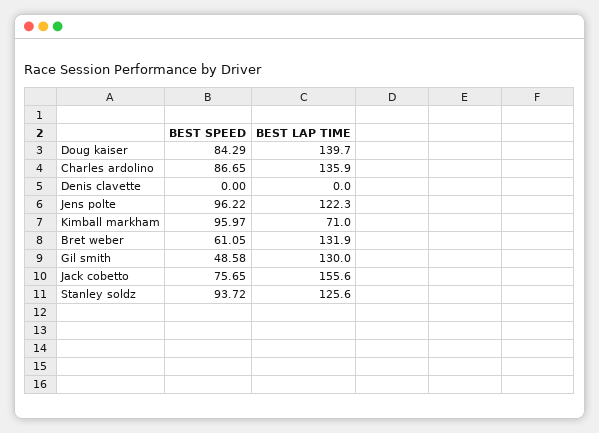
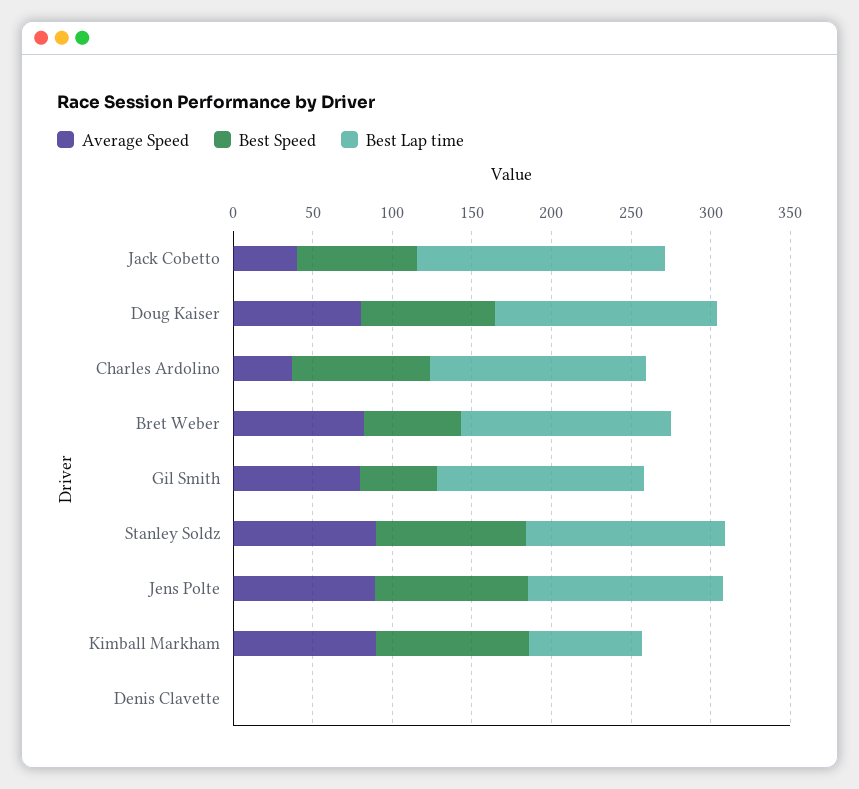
  {
    "BEST SPEED": {
      "Doug kaiser": 84.29,
      "Charles ardolino": 86.65,
      "Denis clavette": 0,
      "Jens polte": 96.22,
      "Kimball markham": 95.97,
      "Bret weber": 61.05,
      "Gil smith": 48.58,
      "Jack cobetto": 75.65,
      "Stanley soldz": 93.72
    },
    "BEST LAP TIME": {
      "Doug kaiser": 139.7,
      "Charles ardolino": 135.9,
      "Denis clavette": 0,
      "Jens polte": 122.3,
      "Kimball markham": 71,
      "Bret weber": 131.9,
      "Gil smith": 130,
      "Jack cobetto": 155.6,
      "Stanley soldz": 125.6
-   }
+   },
+   "Average Speed": {
+     "Jack cobetto": 40,
+     "Doug kaiser": 80,
+     "Charles ardolino": 40,
+     "Bret weber": 80,
+     "Gil smith": 80,
+     "Stanley soldz": 90,
+     "Jens polte": 90,
+     "Kimball markham": 90,
+     "Denis clavette": 0
+   }
  }

